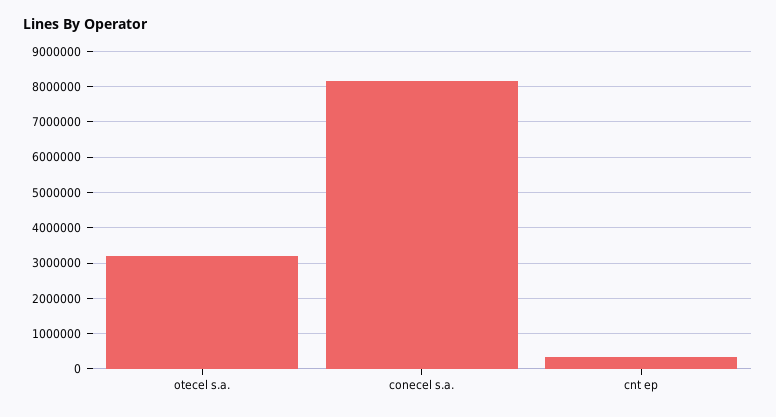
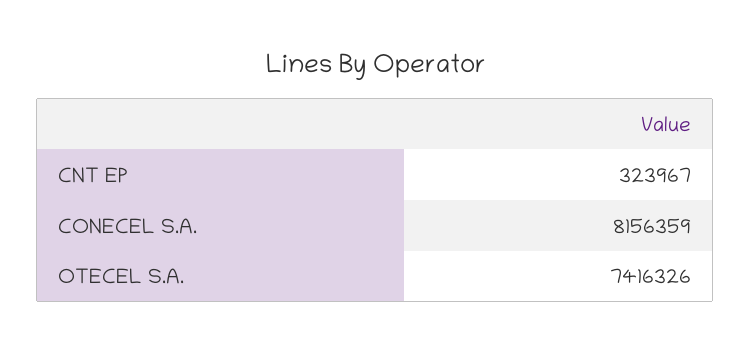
  {
-   "otecel s.a.": 3200000,
+   "otecel s.a.": 7416326,
    "conecel s.a.": 8156359,
    "cnt ep": 323967
  }

